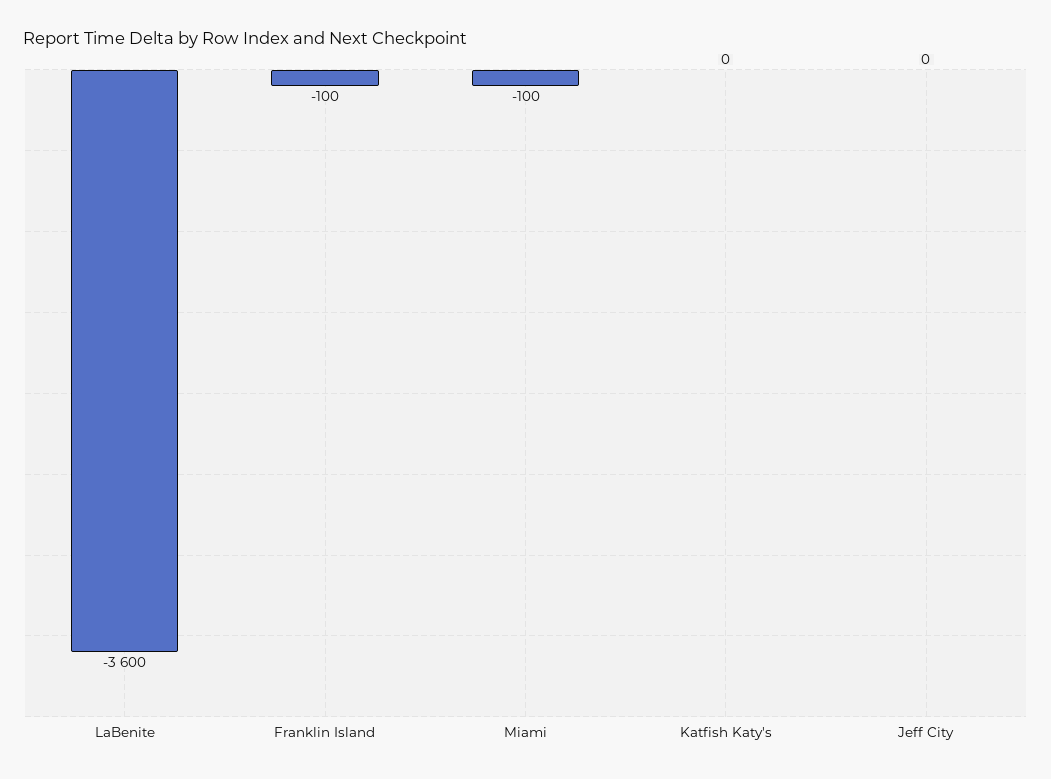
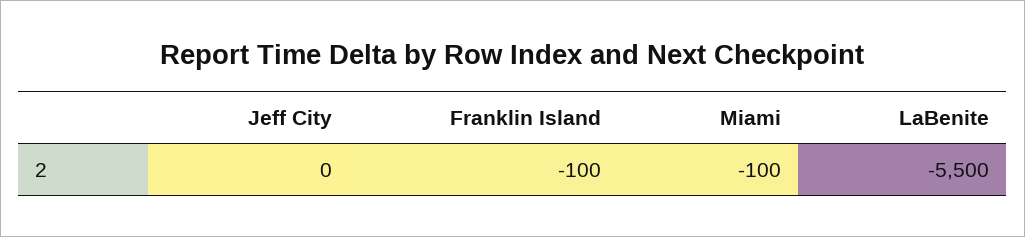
  {
-   "LaBenite": -3600,
+   "LaBenite": -5500,
    "Franklin Island": -100,
    "Miami": -100,
-   "Katfish Katy's": 0,
    "Jeff City": 0
  }

